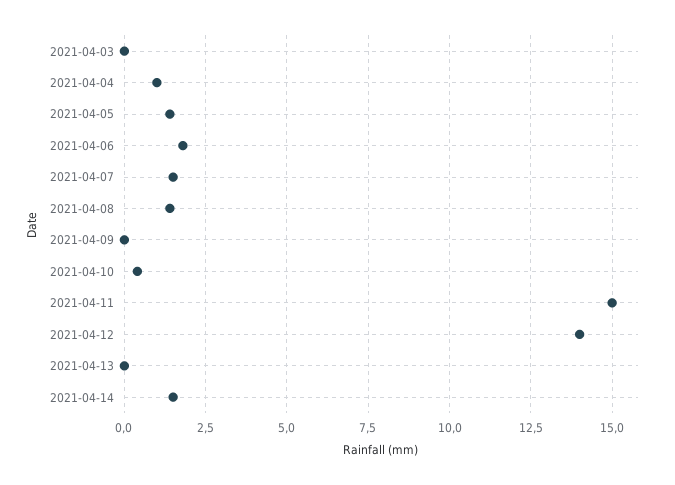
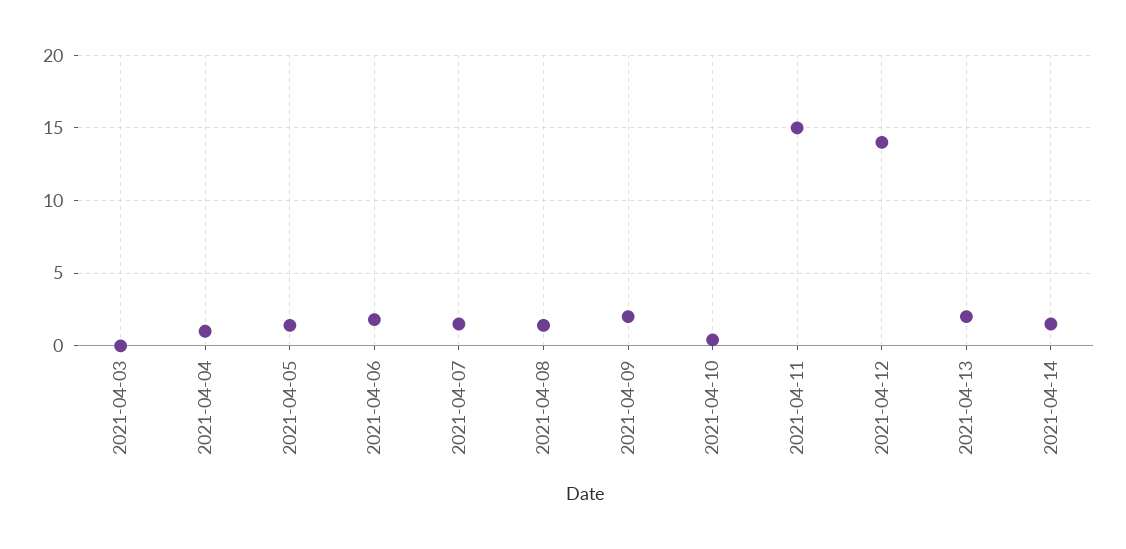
  {
    "2021-04-03": 0,
    "2021-04-04": 1,
    "2021-04-05": 1.5,
    "2021-04-06": 2,
    "2021-04-07": 1.5,
    "2021-04-08": 1.5,
-   "2021-04-09": 0,
+   "2021-04-09": 2,
    "2021-04-10": 0.5,
    "2021-04-11": 15,
    "2021-04-12": 14,
-   "2021-04-13": 0,
+   "2021-04-13": 2,
    "2021-04-14": 1.5
  }

